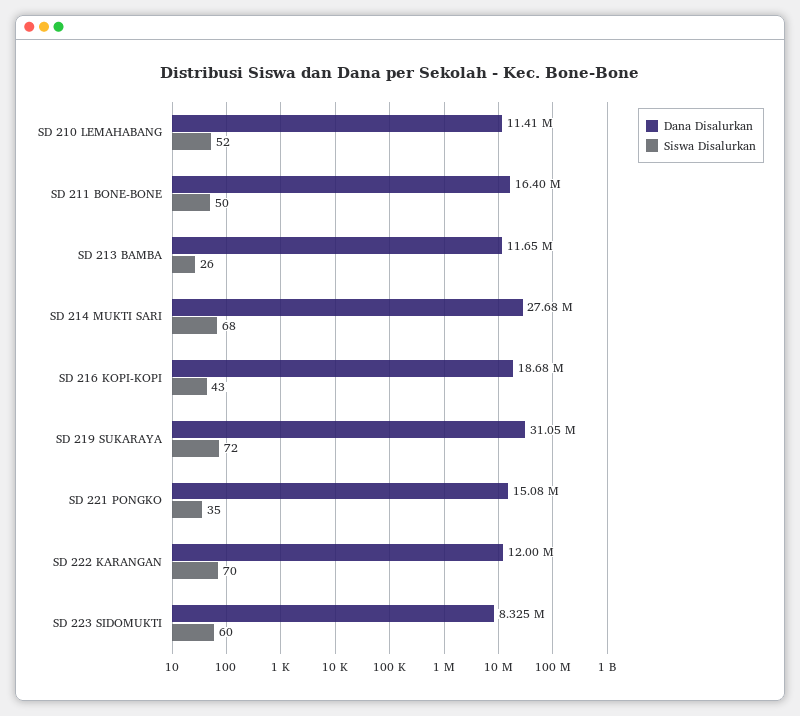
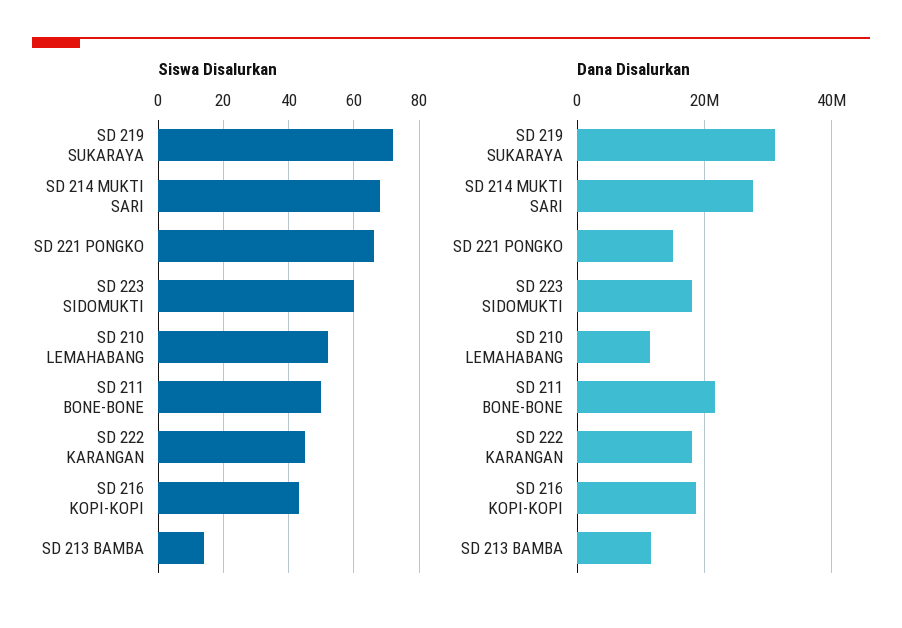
  {
    "Dana Disalurkan": {
      "SD 210 LEMAHABANG": 11410000,
-     "SD 211 BONE-BONE": 16400000,
+     "SD 211 BONE-BONE": 22000000,
      "SD 213 BAMBA": 11650000,
      "SD 214 MUKTI SARI": 27680000,
      "SD 216 KOPI-KOPI": 18680000,
      "SD 219 SUKARAYA": 31050000,
      "SD 221 PONGKO": 15080000,
-     "SD 222 KARANGAN": 12000000,
+     "SD 222 KARANGAN": 18000000,
-     "SD 223 SIDOMUKTI": 8325000
+     "SD 223 SIDOMUKTI": 18000000
    },
    "Siswa Disalurkan": {
      "SD 210 LEMAHABANG": 52,
      "SD 211 BONE-BONE": 50,
-     "SD 213 BAMBA": 26,
+     "SD 213 BAMBA": 15,
      "SD 214 MUKTI SARI": 68,
      "SD 216 KOPI-KOPI": 43,
      "SD 219 SUKARAYA": 72,
-     "SD 221 PONGKO": 35,
+     "SD 221 PONGKO": 65,
-     "SD 222 KARANGAN": 70,
+     "SD 222 KARANGAN": 45,
      "SD 223 SIDOMUKTI": 60
    }
  }

